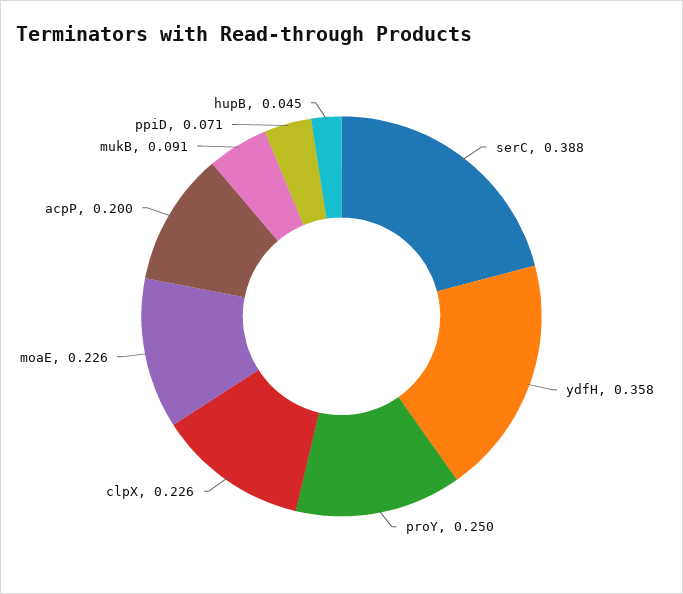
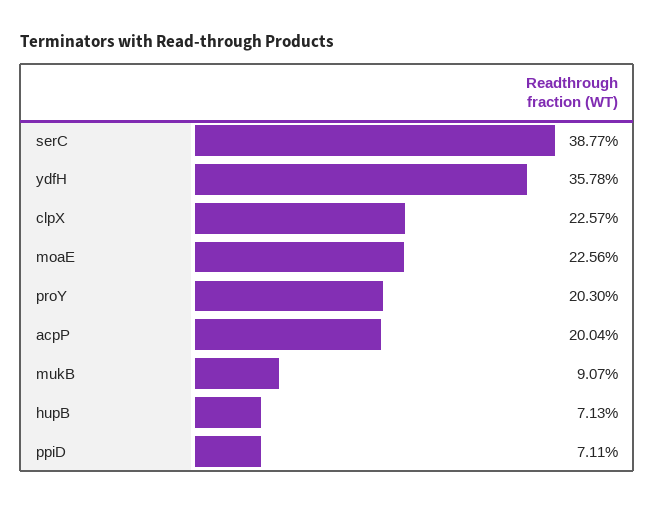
  {
    "serC": 0.3877,
    "ydfH": 0.3578,
-   "proY": 0.25,
+   "proY": 0.203,
    "clpX": 0.2257,
    "moaE": 0.2256,
    "acpP": 0.2004,
    "mukB": 0.0907,
    "ppiD": 0.0711,
-   "hupB": 0.045
+   "hupB": 0.0713
  }

